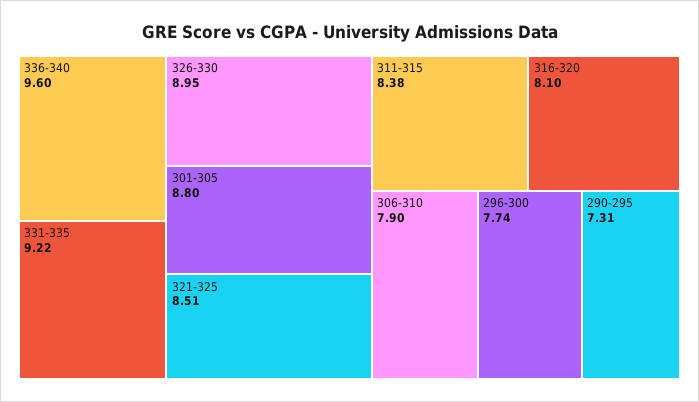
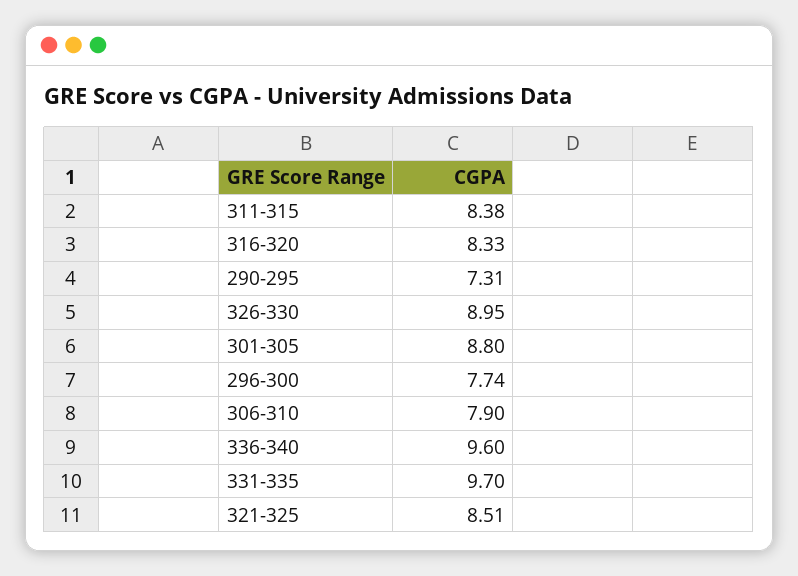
  {
    "336-340": 9.6,
-   "331-335": 9.22,
+   "331-335": 9.7,
    "326-330": 8.95,
    "301-305": 8.8,
    "321-325": 8.51,
    "311-315": 8.38,
-   "316-320": 8.1,
+   "316-320": 8.33,
    "306-310": 7.9,
    "296-300": 7.74,
    "290-295": 7.31
  }

